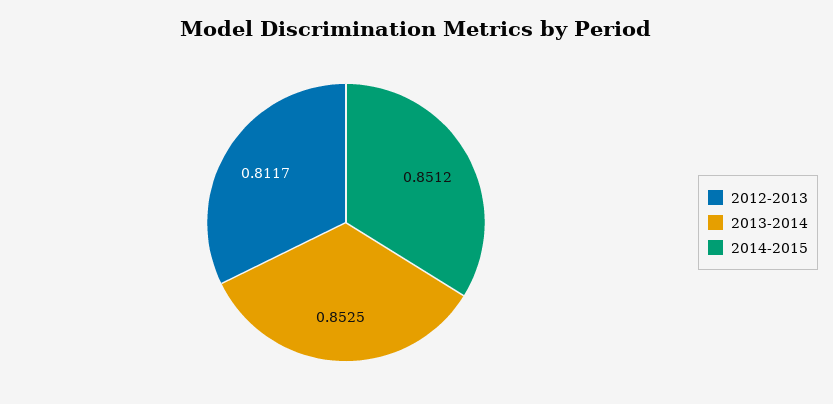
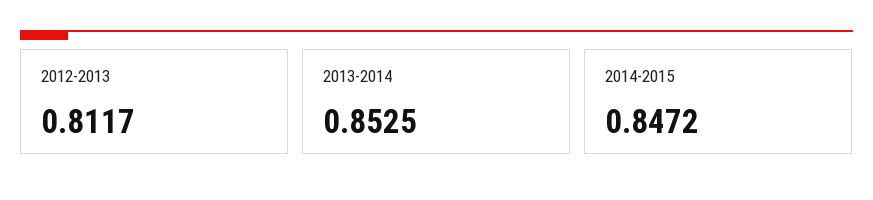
  {
    "2012-2013": 0.8117,
    "2013-2014": 0.8525,
-   "2014-2015": 0.8512
+   "2014-2015": 0.8472
  }

